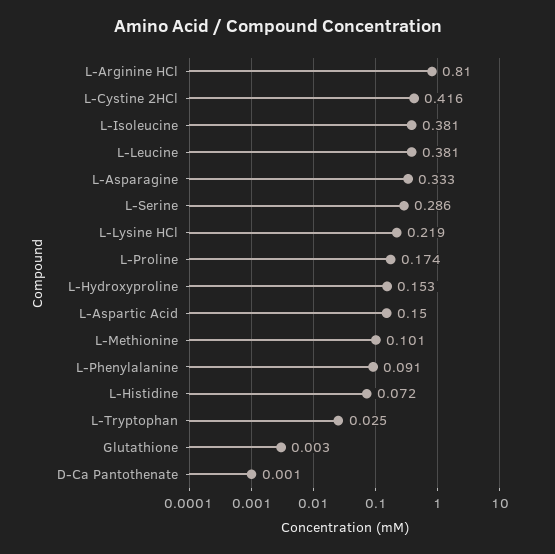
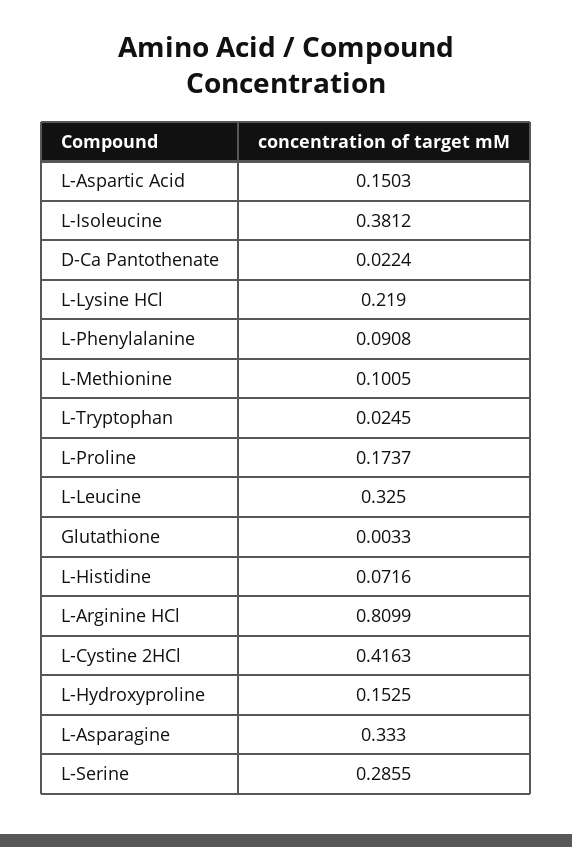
  {
    "L-Arginine HCl": 0.8099,
    "L-Cystine 2HCl": 0.4163,
    "L-Isoleucine": 0.3812,
-   "L-Leucine": 0.381,
+   "L-Leucine": 0.325,
    "L-Asparagine": 0.333,
    "L-Serine": 0.2855,
    "L-Lysine HCl": 0.219,
    "L-Proline": 0.1737,
    "L-Hydroxyproline": 0.1525,
    "L-Aspartic Acid": 0.1503,
    "L-Methionine": 0.1005,
    "L-Phenylalanine": 0.0908,
    "L-Histidine": 0.0716,
    "L-Tryptophan": 0.0245,
    "Glutathione": 0.0033,
-   "D-Ca Pantothenate": 0.001
+   "D-Ca Pantothenate": 0.0224
  }

